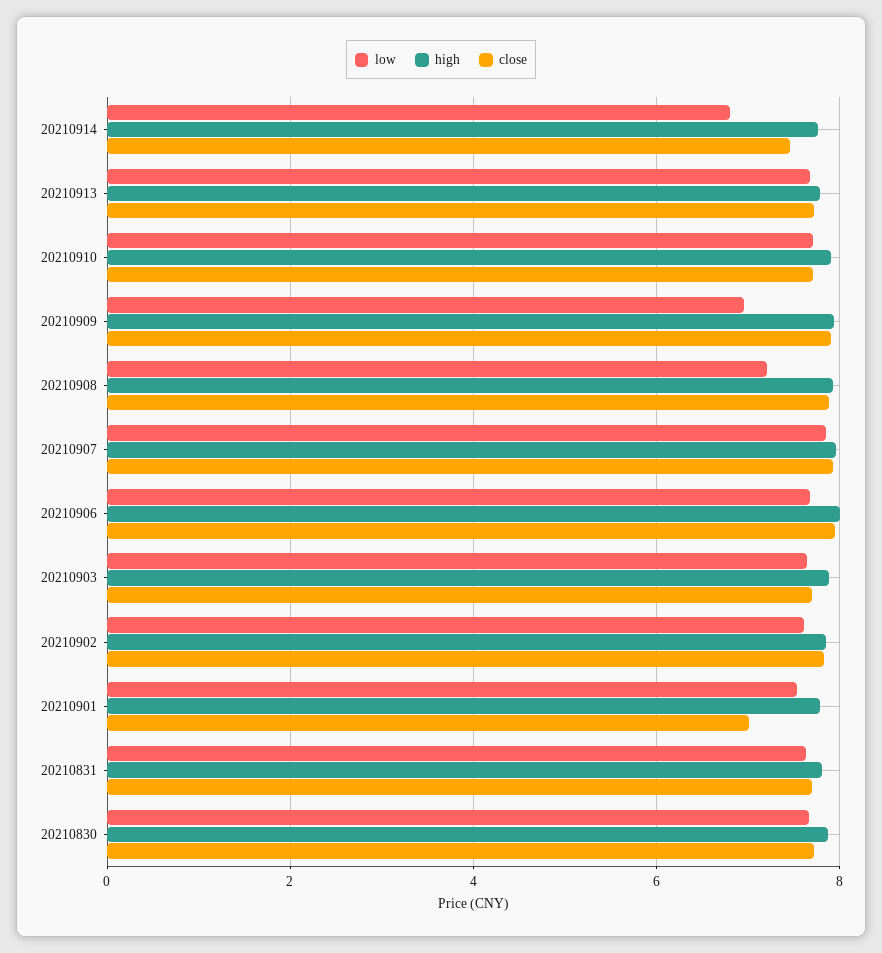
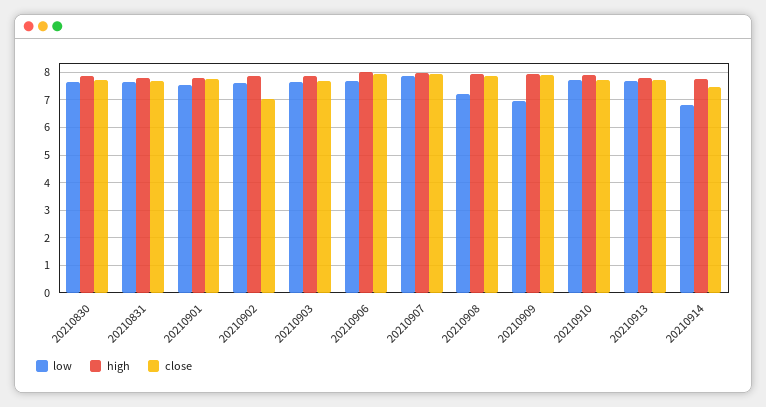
  {
    "low": {
      "20210914": 6.8,
      "20210913": 7.6,
      "20210910": 7.8,
      "20210909": 7,
      "20210908": 7.2,
      "20210907": 7.8,
      "20210906": 7.6,
      "20210903": 7.6,
      "20210902": 7.6,
      "20210901": 7.6,
      "20210831": 7.6,
      "20210830": 7.6
    },
    "high": {
      "20210914": 7.8,
      "20210913": 7.8,
      "20210910": 8,
      "20210909": 8,
      "20210908": 8,
      "20210907": 8,
      "20210906": 8,
      "20210903": 7.8,
      "20210902": 7.8,
      "20210901": 7.8,
      "20210831": 7.8,
      "20210830": 7.8
    },
    "close": {
      "20210914": 7.4,
      "20210913": 7.8,
      "20210910": 7.8,
      "20210909": 8,
      "20210908": 7.8,
      "20210907": 8,
      "20210906": 8,
      "20210903": 7.6,
-     "20210902": 7.8,
+     "20210902": 7,
-     "20210901": 7,
+     "20210901": 7.75,
      "20210831": 7.6,
      "20210830": 7.8
    }
  }

